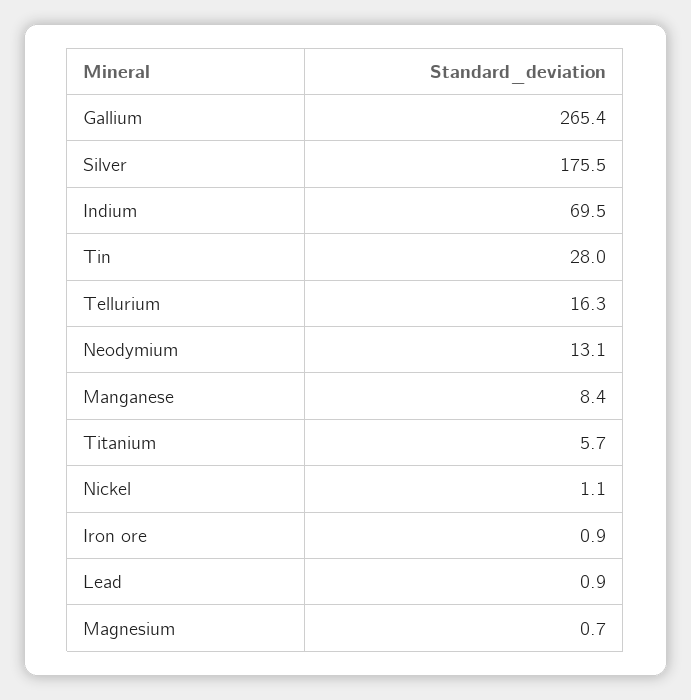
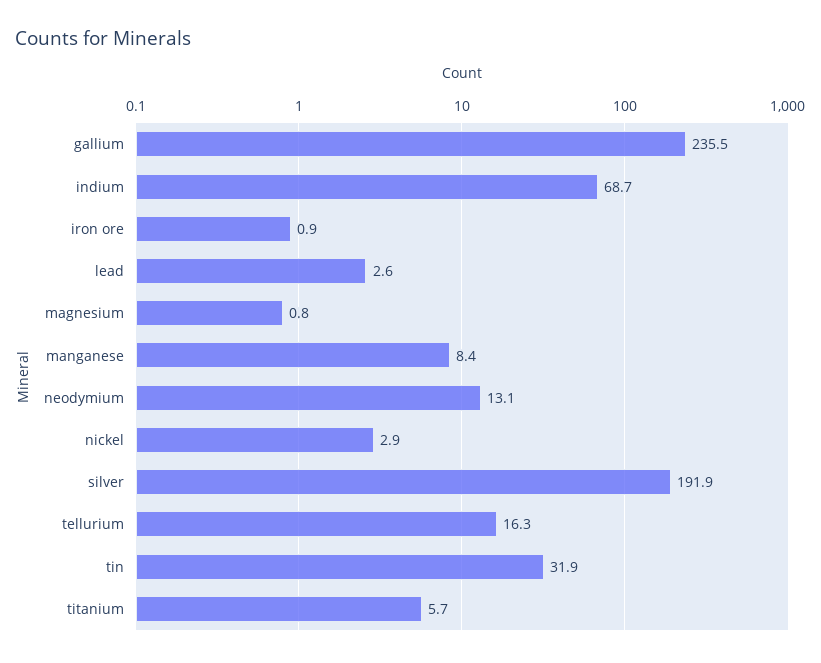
  {
-   "Gallium": 265.4,
+   "Gallium": 235.5,
-   "Silver": 175.5,
+   "Silver": 191.9,
-   "Indium": 69.5,
+   "Indium": 68.7,
-   "Tin": 28,
+   "Tin": 31.9,
    "Tellurium": 16.3,
    "Neodymium": 13.1,
    "Manganese": 8.4,
    "Titanium": 5.7,
-   "Nickel": 1.1,
+   "Nickel": 2.9,
    "Iron ore": 0.9,
-   "Lead": 0.9,
+   "Lead": 2.6,
-   "Magnesium": 0.7
+   "Magnesium": 0.8
  }

